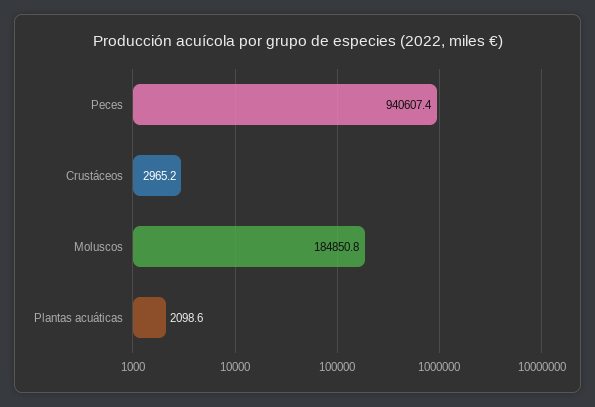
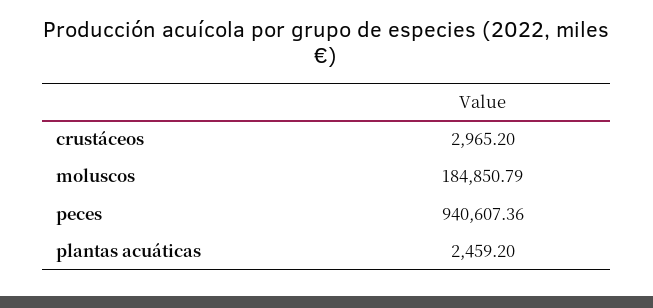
  {
    "Peces": 940607.36,
    "Crustáceos": 2965.2,
    "Moluscos": 184850.79,
-   "Plantas acuáticas": 2098.6
+   "Plantas acuáticas": 2459.2
  }

